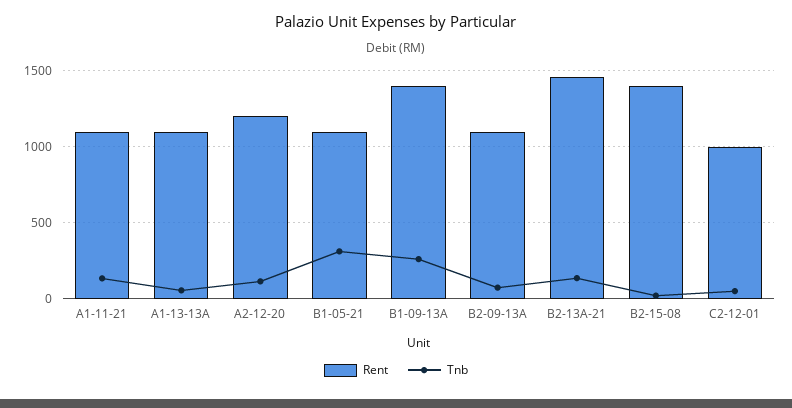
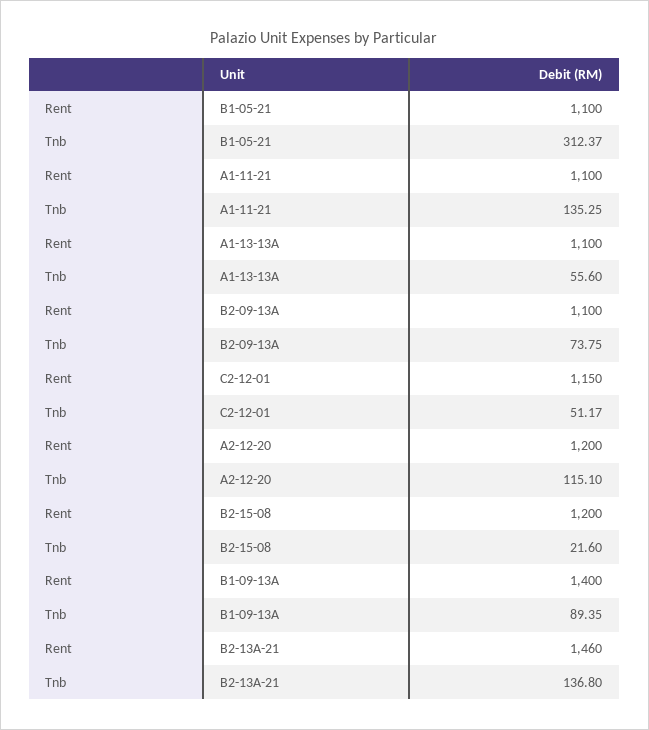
  {
    "Rent": {
      "A1-11-21": 1100,
      "A1-13-13A": 1100,
      "A2-12-20": 1200,
      "B1-05-21": 1100,
      "B1-09-13A": 1400,
      "B2-09-13A": 1100,
      "B2-13A-21": 1460,
-     "B2-15-08": 1400,
+     "B2-15-08": 1200,
-     "C2-12-01": 1000
+     "C2-12-01": 1150
    },
    "Tnb": {
      "A1-11-21": 135.25,
      "A1-13-13A": 55.6,
      "A2-12-20": 115.1,
      "B1-05-21": 312.37,
-     "B1-09-13A": 250,
+     "B1-09-13A": 89.35,
      "B2-09-13A": 73.75,
      "B2-13A-21": 136.8,
      "B2-15-08": 21.6,
      "C2-12-01": 51.17
    }
  }

